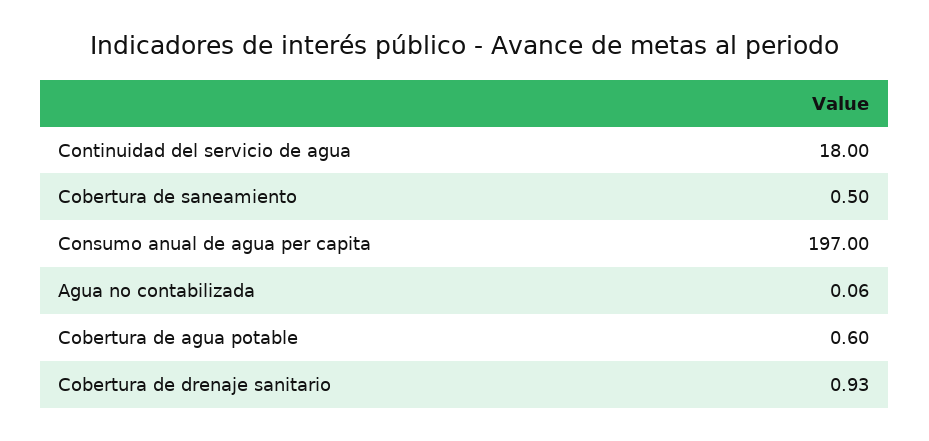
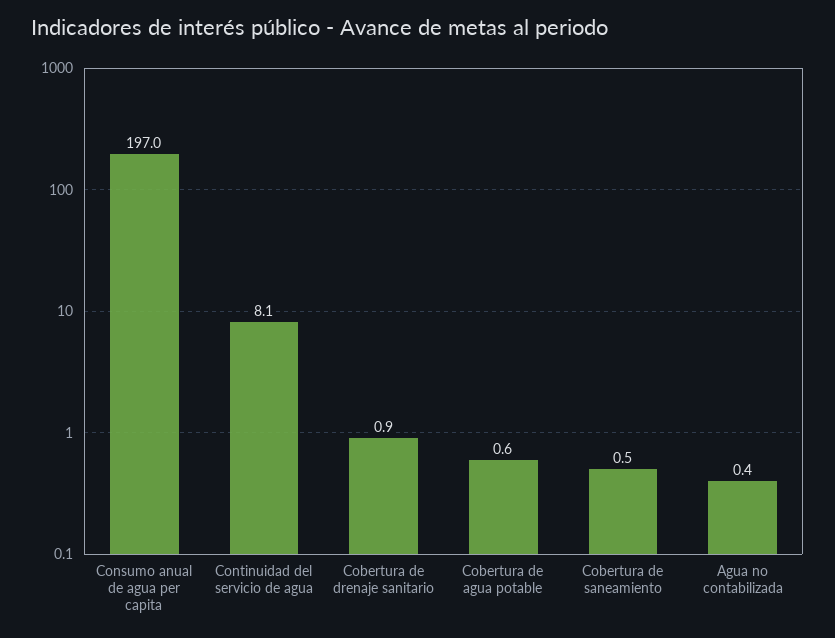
  {
-   "Continuidad del servicio de agua": 18,
+   "Continuidad del servicio de agua": 8.1,
    "Cobertura de saneamiento": 0.5,
    "Consumo anual de agua per capita": 197,
-   "Agua no contabilizada": 0.06,
+   "Agua no contabilizada": 0.4,
    "Cobertura de agua potable": 0.6,
    "Cobertura de drenaje sanitario": 0.93
  }

